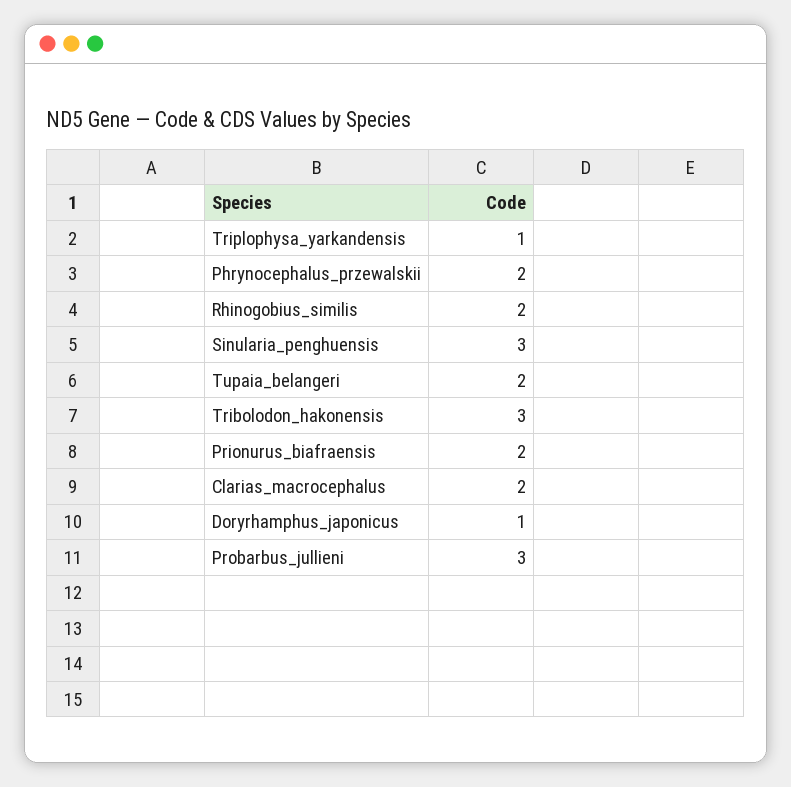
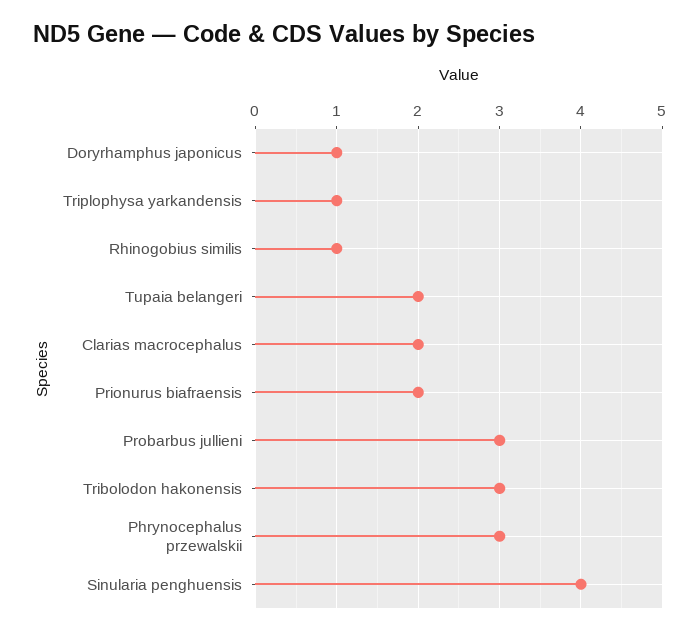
  {
    "Triplophysa_yarkandensis": 1,
-   "Phrynocephalus_przewalskii": 2,
+   "Phrynocephalus_przewalskii": 3,
-   "Rhinogobius_similis": 2,
+   "Rhinogobius_similis": 1,
-   "Sinularia_penghuensis": 3,
+   "Sinularia_penghuensis": 4,
    "Tupaia_belangeri": 2,
    "Tribolodon_hakonensis": 3,
    "Prionurus_biafraensis": 2,
    "Clarias_macrocephalus": 2,
    "Doryrhamphus_japonicus": 1,
    "Probarbus_jullieni": 3
  }

